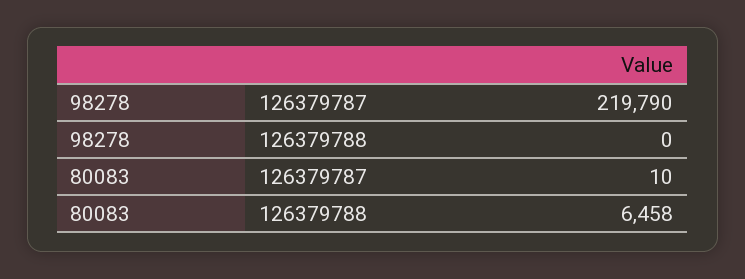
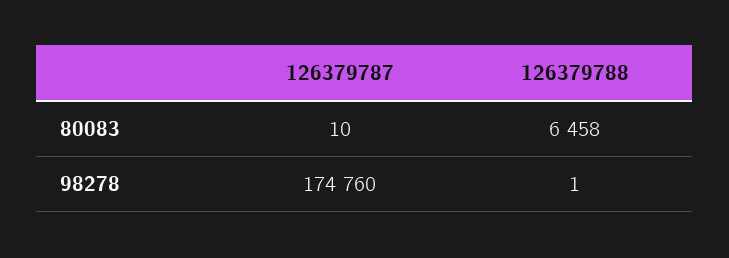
  {
    "98278": {
-     "126379787": 219790,
+     "126379787": 174760,
-     "126379788": 0
+     "126379788": 1
    },
    "80083": {
      "126379787": 10,
      "126379788": 6458
    }
  }

